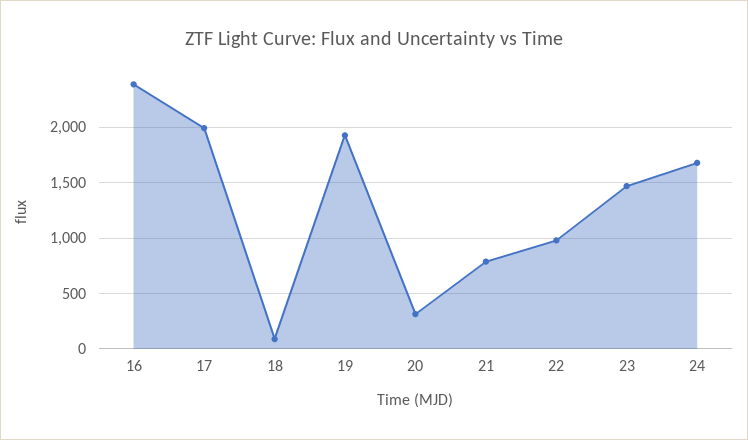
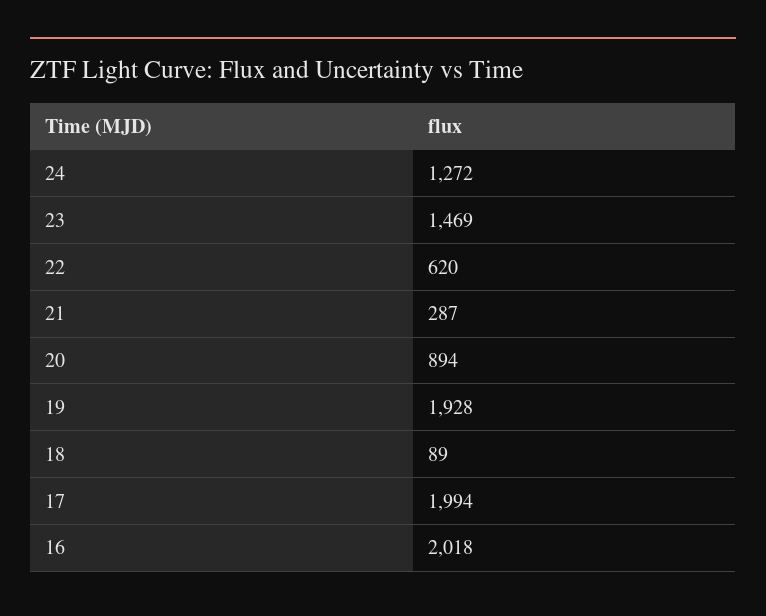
  {
-   "16": 2400,
+   "16": 2018,
    "17": 1994,
    "18": 89,
    "19": 1928,
-   "20": 300,
+   "20": 894,
-   "21": 800,
+   "21": 287,
-   "22": 1000,
+   "22": 620,
    "23": 1469,
-   "24": 1700
+   "24": 1272
  }

